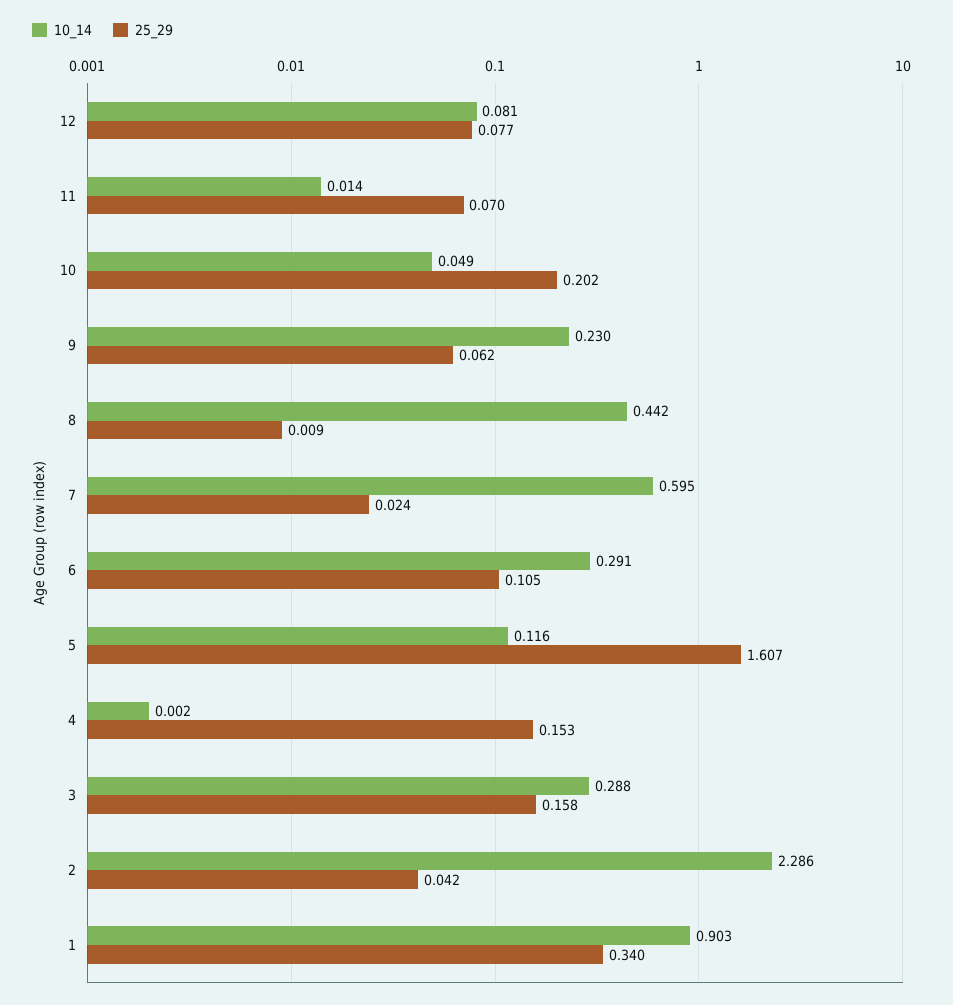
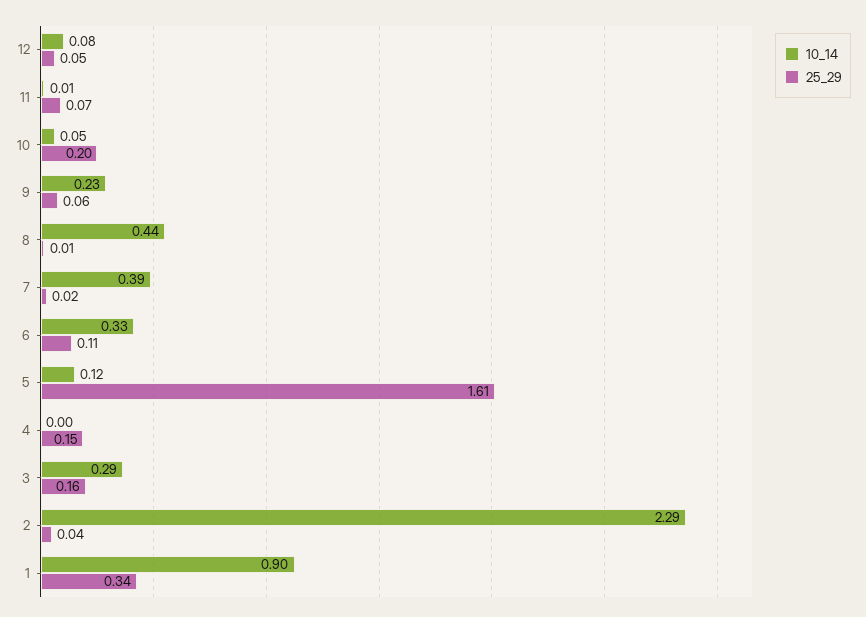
  {
    "10_14": {
      "12": 0.081,
      "11": 0.014,
      "10": 0.049,
      "9": 0.23,
      "8": 0.442,
-     "7": 0.595,
+     "7": 0.39,
-     "6": 0.291,
+     "6": 0.33,
      "5": 0.116,
      "4": 0.002,
      "3": 0.288,
      "2": 2.286,
      "1": 0.903
    },
    "25_29": {
-     "12": 0.077,
+     "12": 0.05,
      "11": 0.07,
      "10": 0.202,
      "9": 0.062,
      "8": 0.009,
      "7": 0.024,
      "6": 0.105,
      "5": 1.607,
      "4": 0.153,
      "3": 0.158,
      "2": 0.042,
      "1": 0.34
    }
  }

